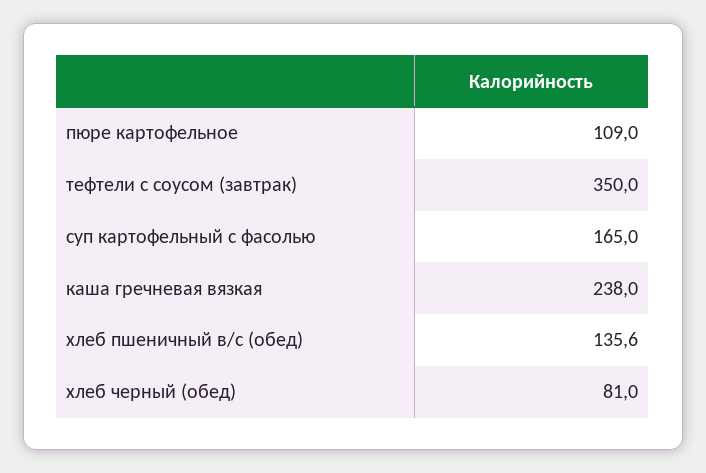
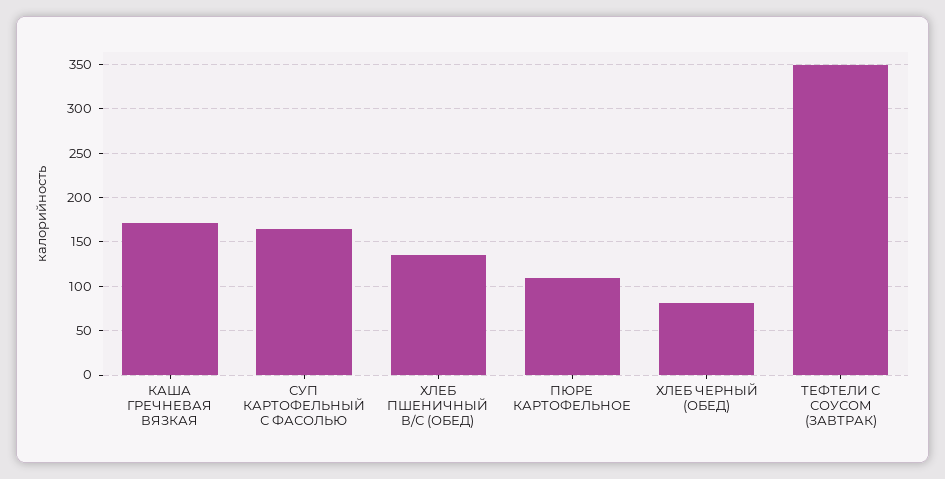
  {
    "пюре картофельное": 109,
    "тефтели с соусом (завтрак)": 350,
    "суп картофельный с фасолью": 165,
-   "каша гречневая вязкая": 238,
+   "каша гречневая вязкая": 170,
    "хлеб пшеничный в/с (обед)": 135.6,
    "хлеб черный (обед)": 81
  }

